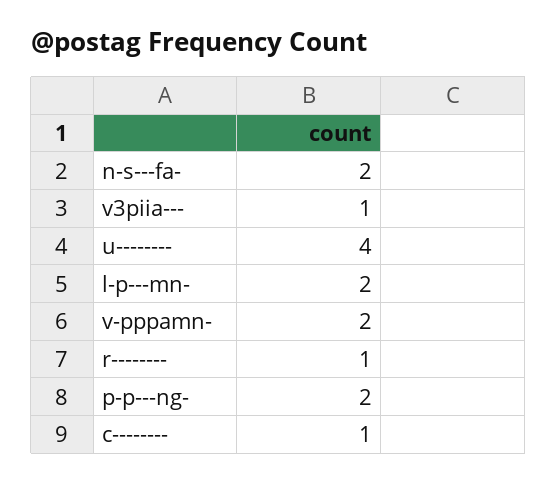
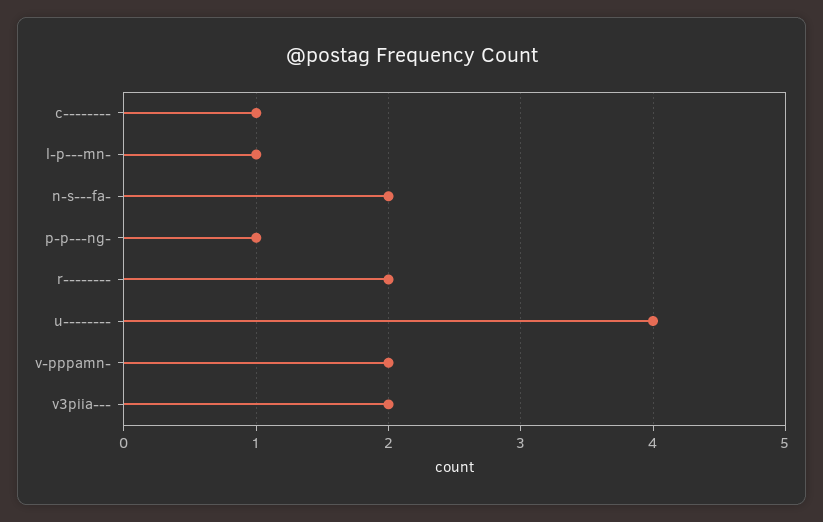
  {
    "n-s---fa-": 2,
-   "v3piia---": 1,
+   "v3piia---": 2,
    "u--------": 4,
-   "l-p---mn-": 2,
+   "l-p---mn-": 1,
    "v-pppamn-": 2,
-   "r--------": 1,
+   "r--------": 2,
-   "p-p---ng-": 2,
+   "p-p---ng-": 1,
    "c--------": 1
  }

